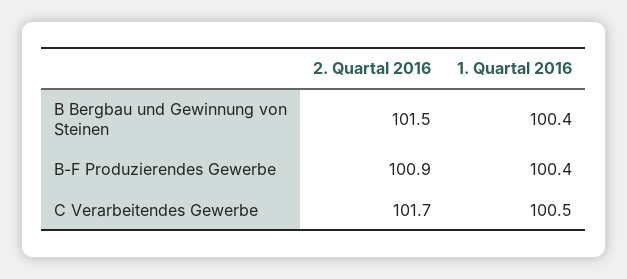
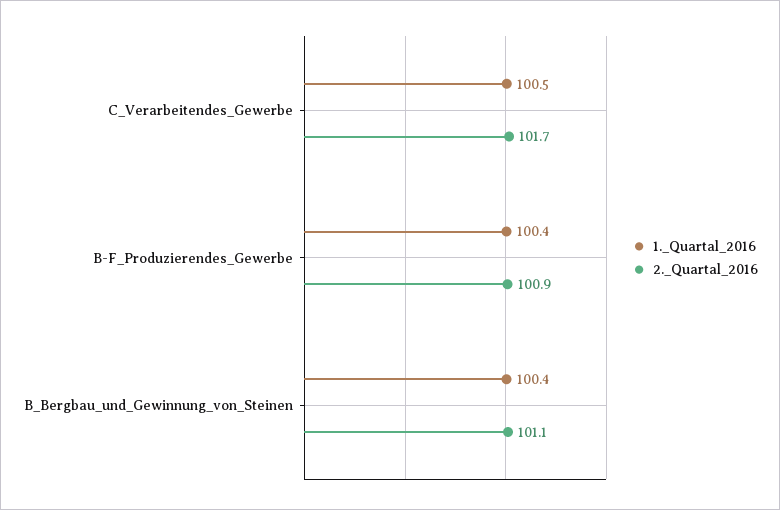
  {
    "2. Quartal 2016": {
-     "B Bergbau und Gewinnung von Steinen": 101.5,
+     "B Bergbau und Gewinnung von Steinen": 101.1,
      "B-F Produzierendes Gewerbe": 100.9,
      "C Verarbeitendes Gewerbe": 101.7
    },
    "1. Quartal 2016": {
      "B Bergbau und Gewinnung von Steinen": 100.4,
      "B-F Produzierendes Gewerbe": 100.4,
      "C Verarbeitendes Gewerbe": 100.5
    }
  }

